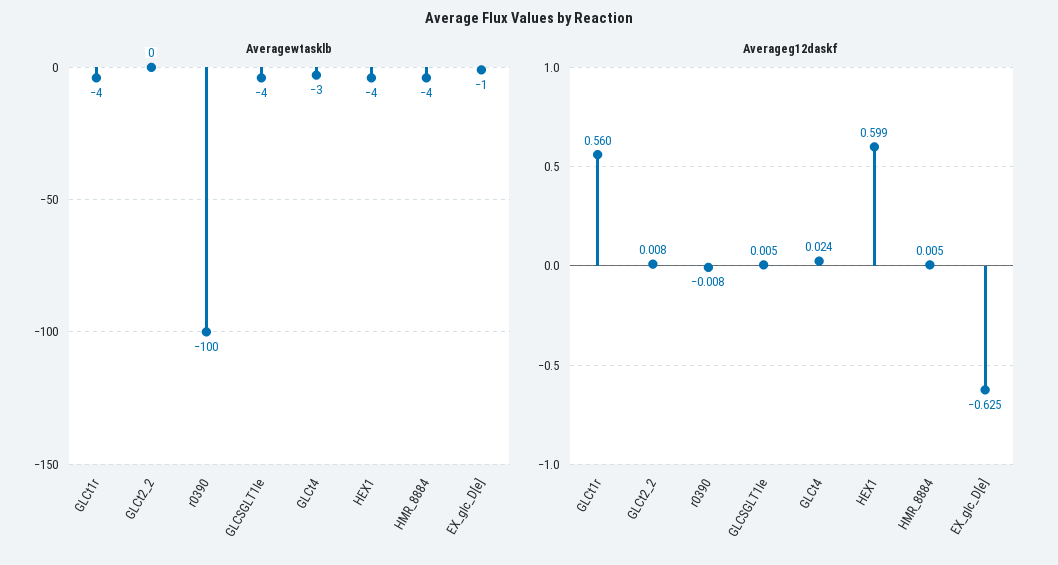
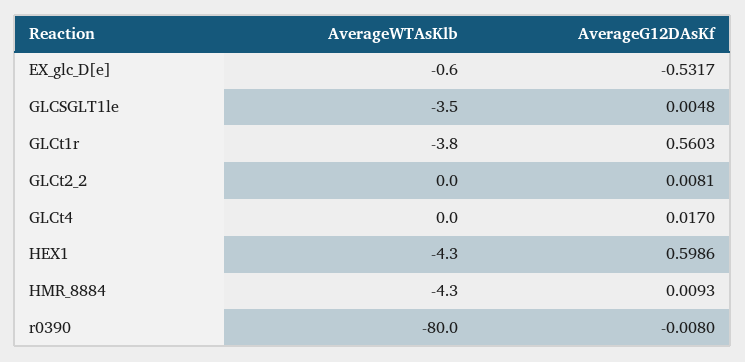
  {
    "Averagewtasklb": {
      "GLCt1r": -3.8,
      "GLCt2_2": 0,
-     "r0390": -100,
+     "r0390": -80,
      "GLCSGLT1le": -3.5,
-     "GLCt4": -3,
+     "GLCt4": 0,
      "HEX1": -4.3,
      "HMR_8884": -4.3,
      "EX_glc_D[e]": -0.6
    },
    "Averageg12daskf": {
      "GLCt1r": 0.5603,
      "GLCt2_2": 0.0081,
      "r0390": -0.008,
      "GLCSGLT1le": 0.0048,
-     "GLCt4": 0.024,
+     "GLCt4": 0.017,
      "HEX1": 0.5986,
-     "HMR_8884": 0.005,
+     "HMR_8884": 0.0093,
-     "EX_glc_D[e]": -0.625
+     "EX_glc_D[e]": -0.5317
    }
  }

